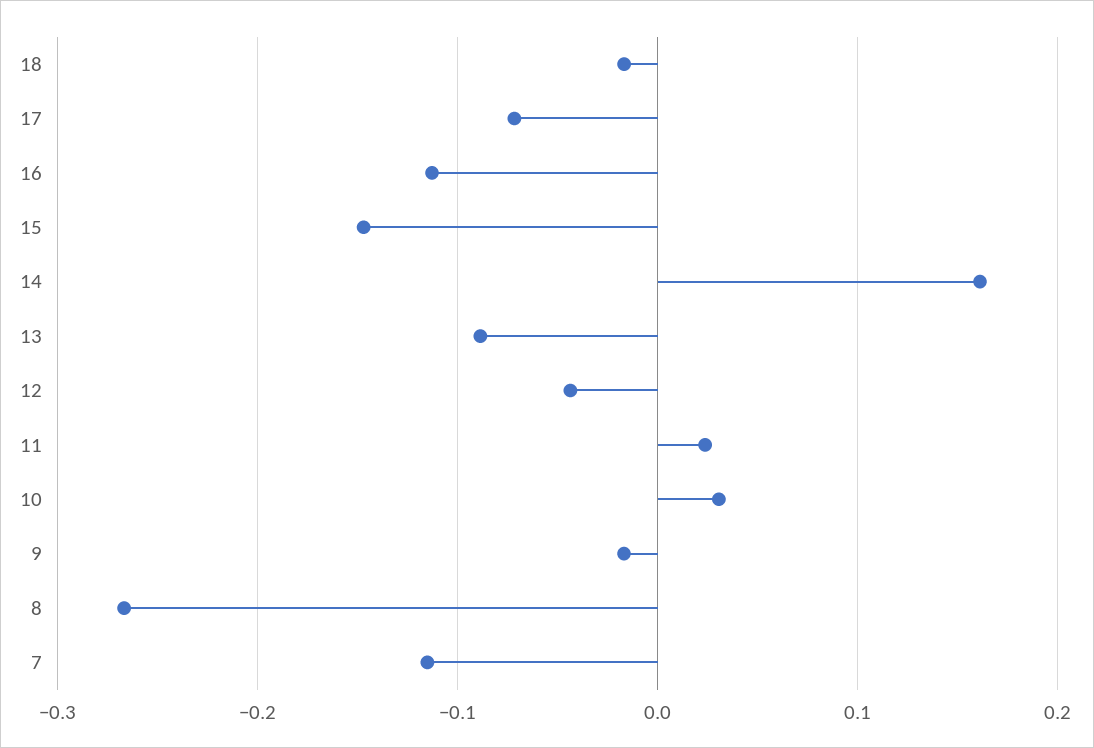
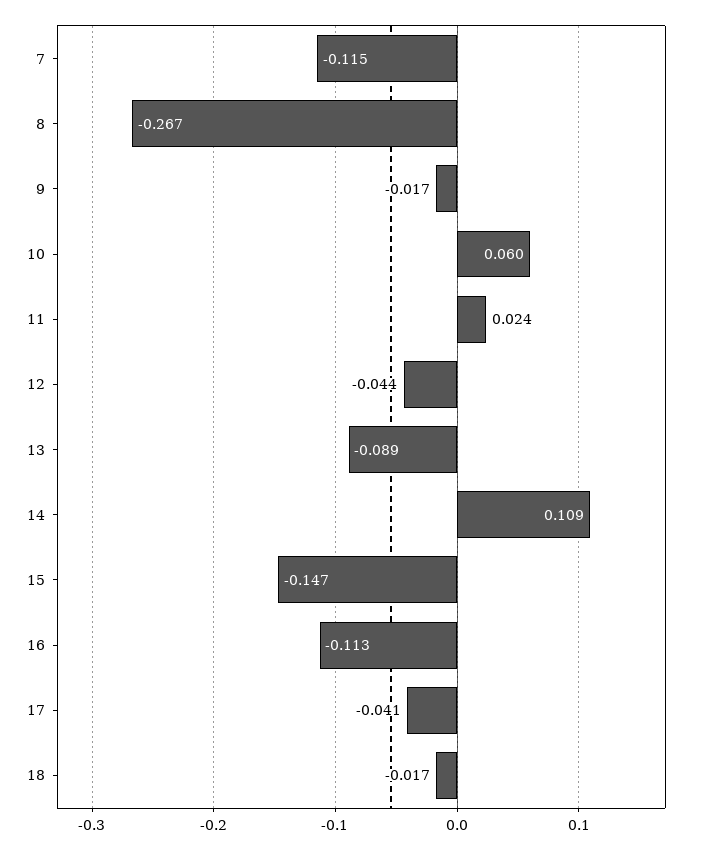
  {
    "18": -0.017,
-   "17": -0.07,
+   "17": -0.041,
    "16": -0.113,
    "15": -0.147,
-   "14": 0.16,
+   "14": 0.109,
    "13": -0.089,
    "12": -0.044,
    "11": 0.024,
-   "10": 0.03,
+   "10": 0.06,
    "9": -0.017,
    "8": -0.267,
    "7": -0.115
  }

